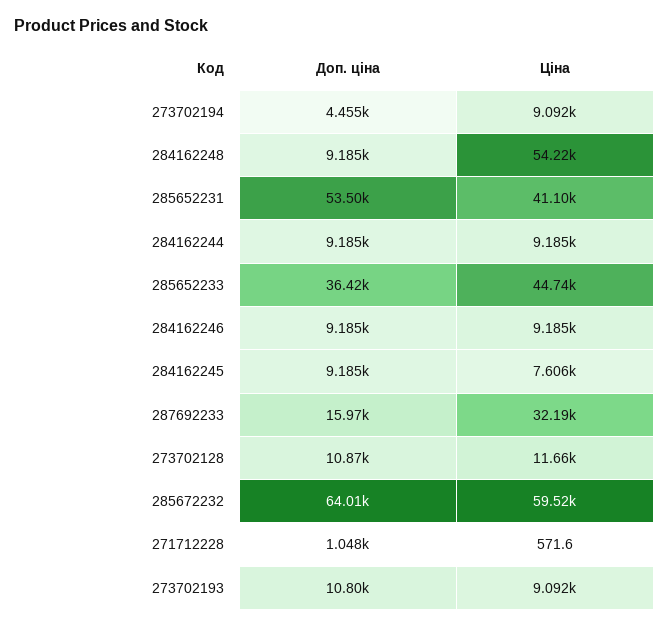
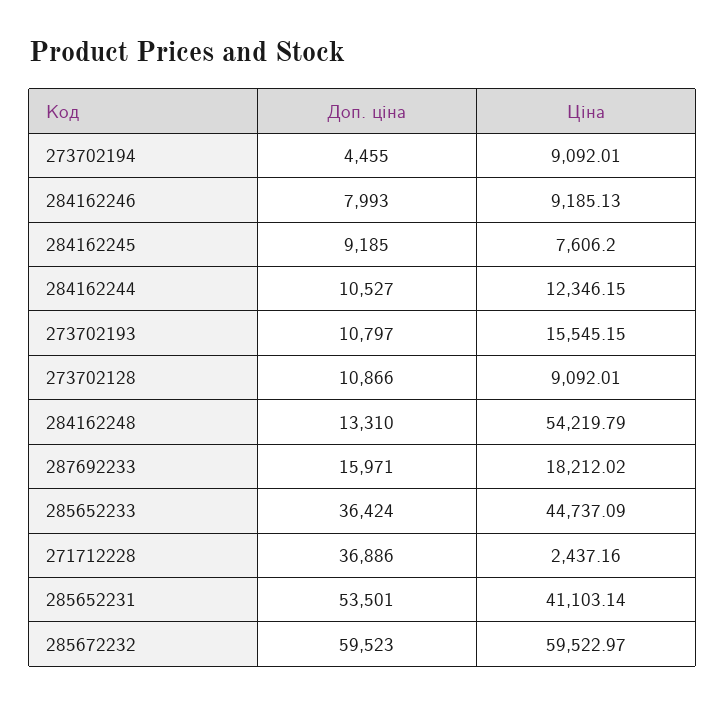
  {
    "Доп. ціна": {
      "273702194": 4455,
-     "284162248": 9185,
+     "284162248": 13310,
      "285652231": 53501,
-     "284162244": 9185,
+     "284162244": 10527,
      "285652233": 36424,
-     "284162246": 9185,
+     "284162246": 7993,
      "284162245": 9185,
      "287692233": 15971,
      "273702128": 10866,
-     "285672232": 64010,
+     "285672232": 59523,
-     "271712228": 1048,
+     "271712228": 36886,
      "273702193": 10797
    },
    "Ціна": {
      "273702194": 9092.01,
      "284162248": 54219.79,
      "285652231": 41103.14,
-     "284162244": 9185,
+     "284162244": 12346.15,
      "285652233": 44737.09,
      "284162246": 9185.13,
      "284162245": 7606.2,
-     "287692233": 32190,
+     "287692233": 18212.02,
-     "273702128": 11660,
+     "273702128": 9092.01,
      "285672232": 59522.97,
-     "271712228": 571.6,
+     "271712228": 2437.16,
-     "273702193": 9092
+     "273702193": 15545.15
    }
  }

